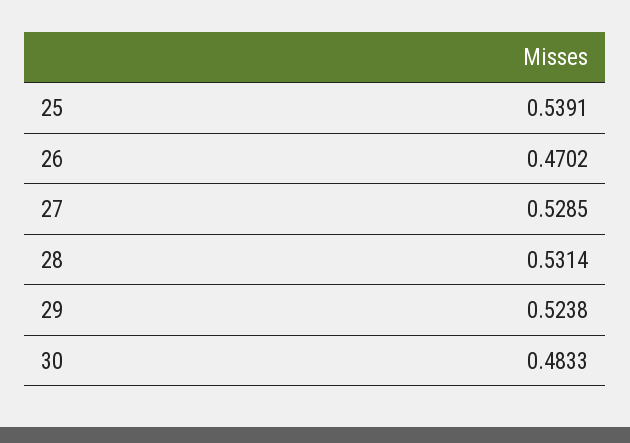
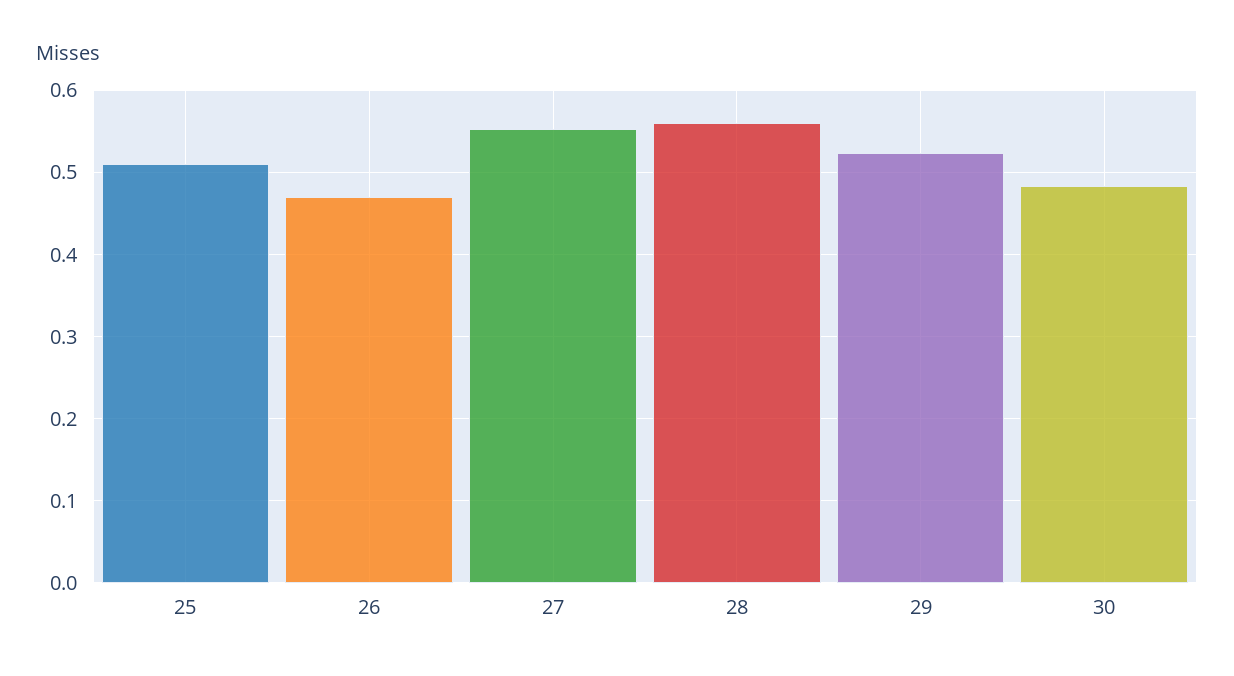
  {
-   "25": 0.5391,
+   "25": 0.51,
    "26": 0.4702,
-   "27": 0.5285,
+   "27": 0.55,
-   "28": 0.5314,
+   "28": 0.56,
    "29": 0.5238,
    "30": 0.4833
  }

